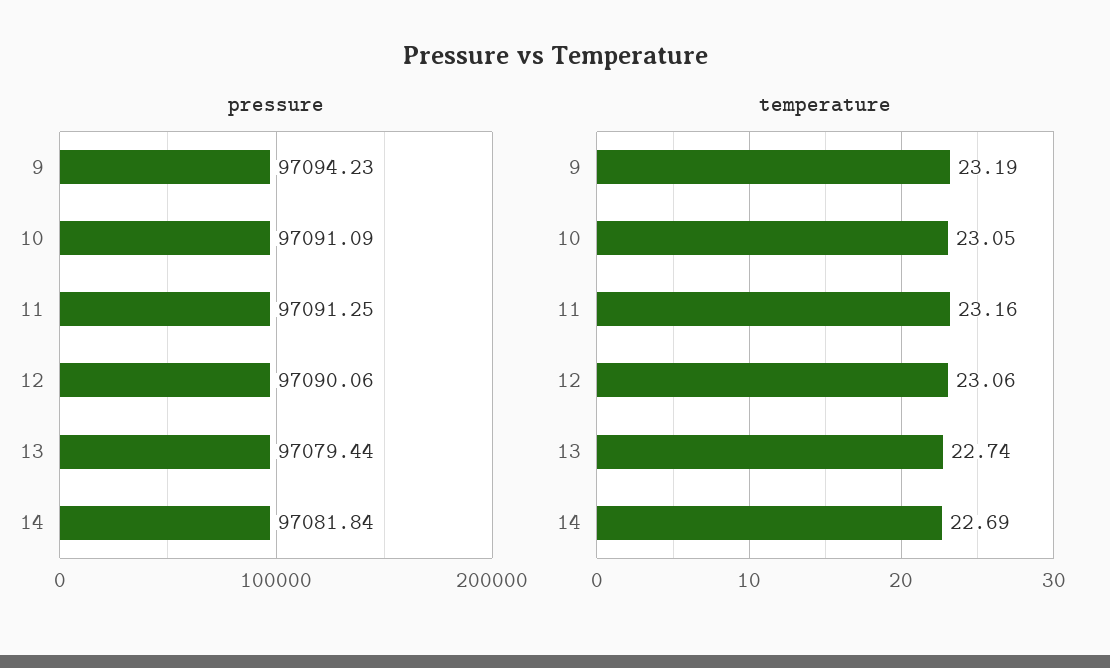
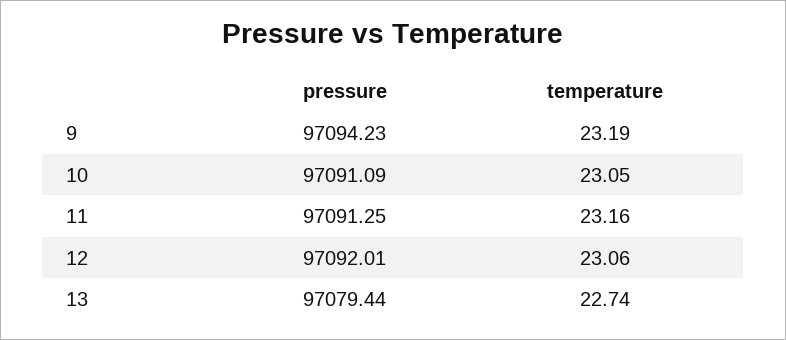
  {
    "pressure": {
      "9": 97094.23,
      "10": 97091.09,
      "11": 97091.25,
-     "12": 97090.06,
+     "12": 97092.01,
-     "13": 97079.44,
+     "13": 97079.44
-     "14": 97081.84
    },
    "temperature": {
      "9": 23.19,
      "10": 23.05,
      "11": 23.16,
      "12": 23.06,
-     "13": 22.74,
+     "13": 22.74
-     "14": 22.69
    }
  }

